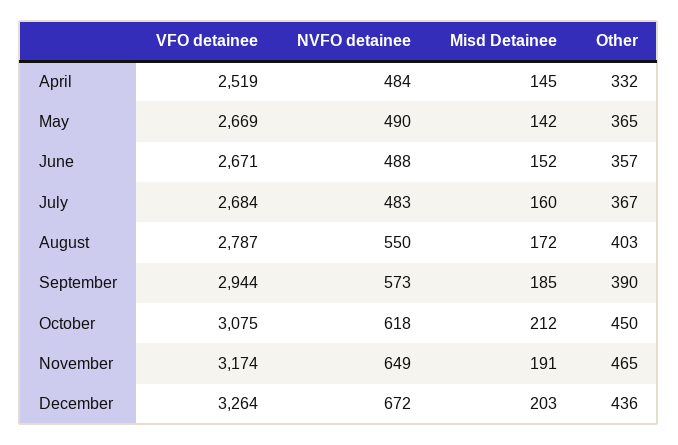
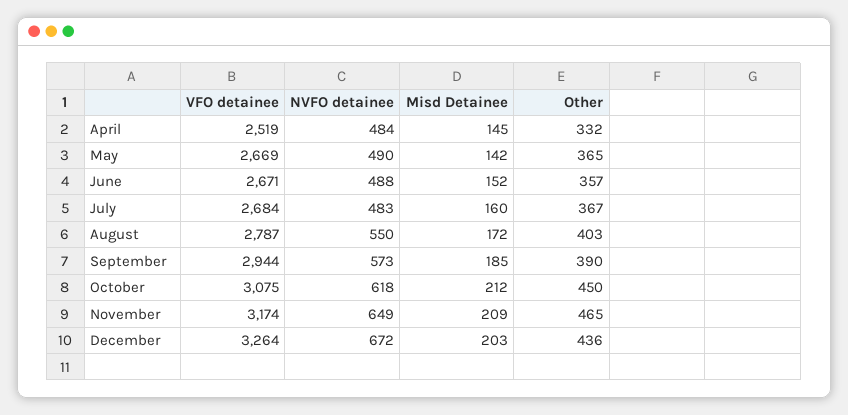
  {
    "VFO detainee": {
      "April": 2519,
      "May": 2669,
      "June": 2671,
      "July": 2684,
      "August": 2787,
      "September": 2944,
      "October": 3075,
      "November": 3174,
      "December": 3264
    },
    "NVFO detainee": {
      "April": 484,
      "May": 490,
      "June": 488,
      "July": 483,
      "August": 550,
      "September": 573,
      "October": 618,
      "November": 649,
      "December": 672
    },
    "Misd Detainee": {
      "April": 145,
      "May": 142,
      "June": 152,
      "July": 160,
      "August": 172,
      "September": 185,
      "October": 212,
-     "November": 191,
+     "November": 209,
      "December": 203
    },
    "Other": {
      "April": 332,
      "May": 365,
      "June": 357,
      "July": 367,
      "August": 403,
      "September": 390,
      "October": 450,
      "November": 465,
      "December": 436
    }
  }

